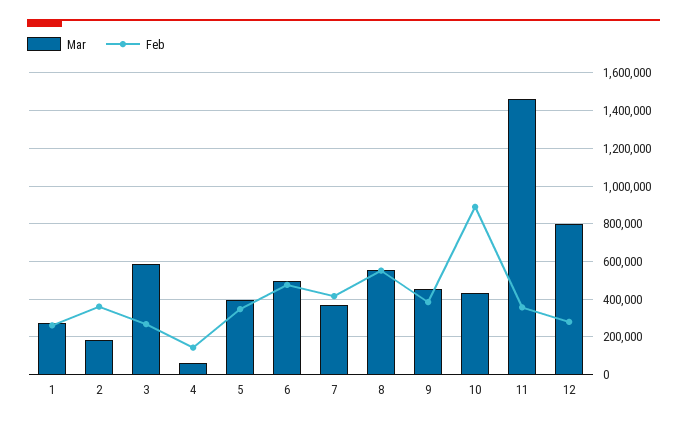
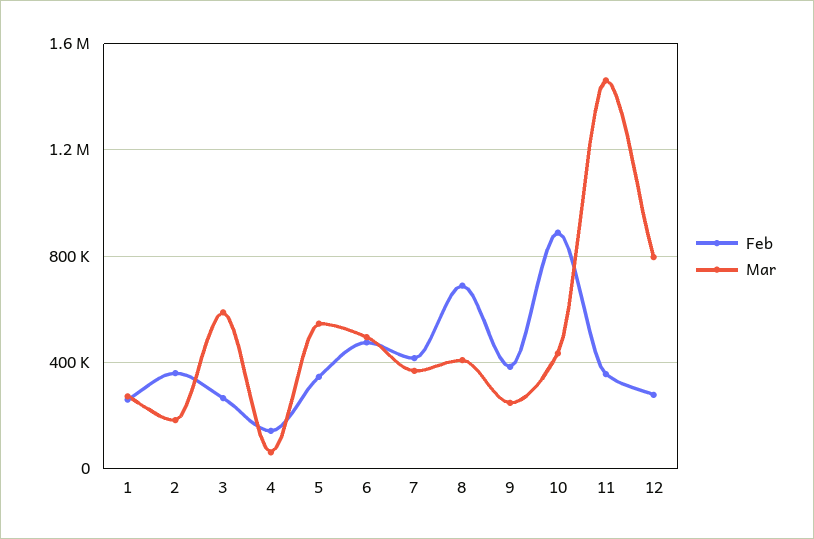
  {
    "Mar": {
      "1": 250000,
      "2": 200000,
      "3": 600000,
      "4": 50000,
-     "5": 400000,
+     "5": 550000,
      "6": 500000,
      "7": 350000,
-     "8": 550000,
+     "8": 400000,
-     "9": 450000,
+     "9": 250000,
      "10": 450000,
      "11": 1450000,
      "12": 800000
    },
    "Feb": {
      "1": 250000,
      "2": 350000,
      "3": 250000,
      "4": 150000,
      "5": 350000,
      "6": 500000,
      "7": 400000,
-     "8": 550000,
+     "8": 700000,
      "9": 400000,
      "10": 900000,
      "11": 350000,
      "12": 300000
    }
  }

